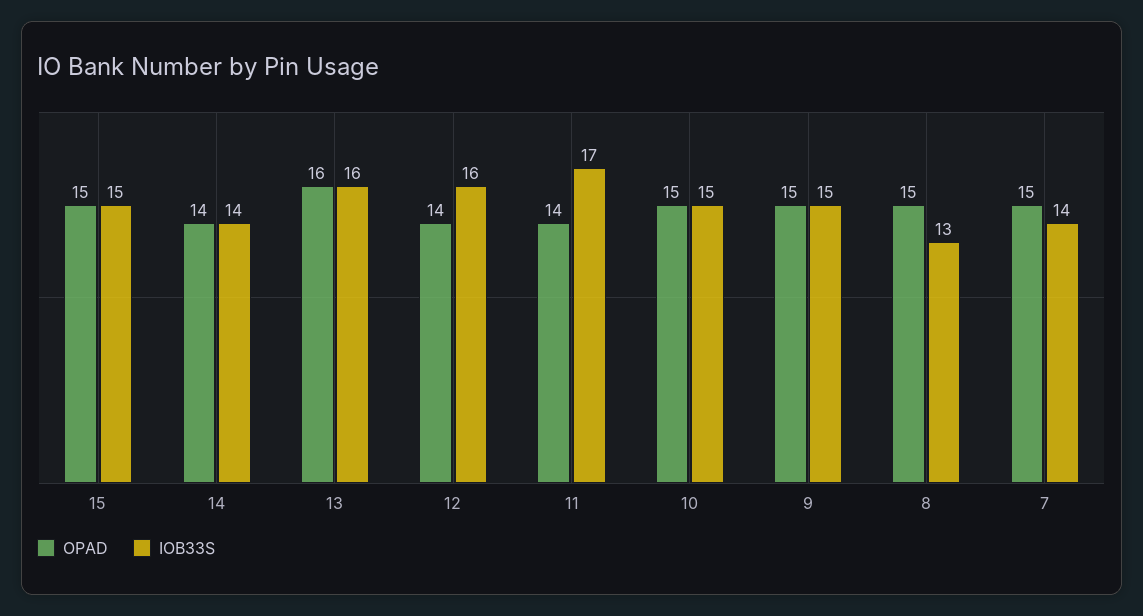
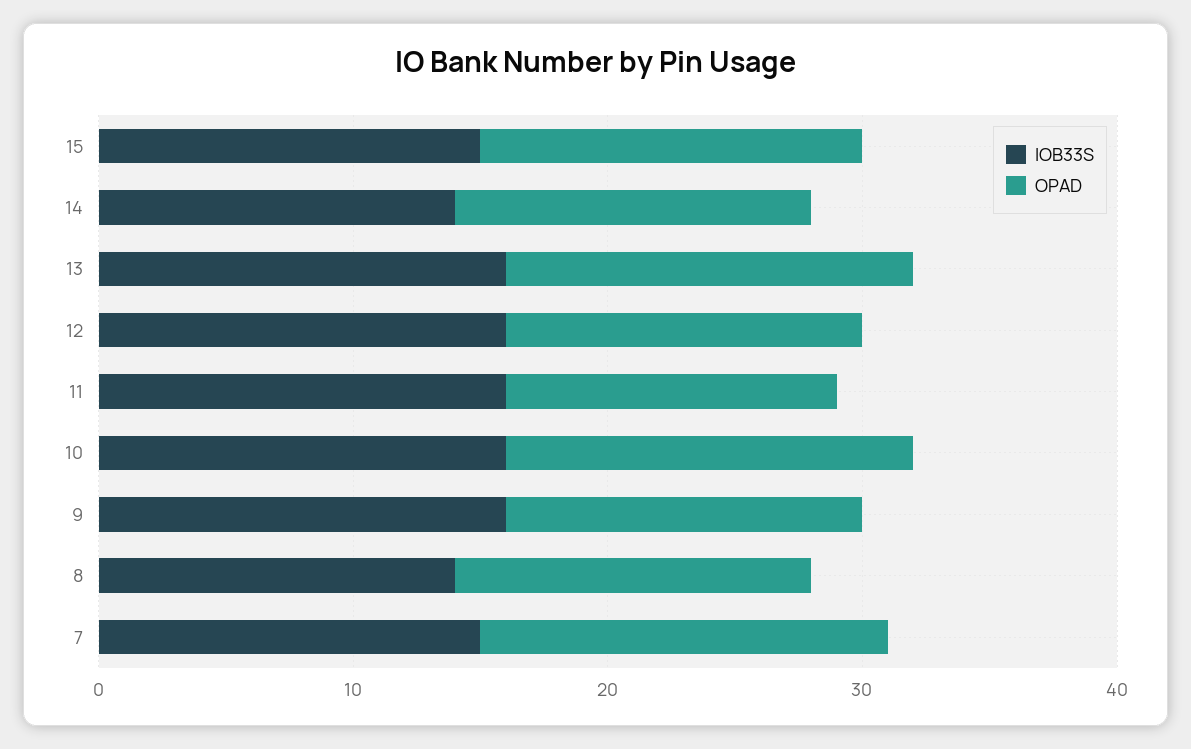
  {
    "OPAD": {
      "15": 15,
      "14": 14,
      "13": 16,
      "12": 14,
-     "11": 14,
+     "11": 13,
-     "10": 15,
+     "10": 16,
-     "9": 15,
+     "9": 14,
-     "8": 15,
+     "8": 14,
-     "7": 15
+     "7": 16
    },
    "IOB33S": {
      "15": 15,
      "14": 14,
      "13": 16,
      "12": 16,
-     "11": 17,
+     "11": 16,
-     "10": 15,
+     "10": 16,
-     "9": 15,
+     "9": 16,
-     "8": 13,
+     "8": 14,
-     "7": 14
+     "7": 15
    }
  }

